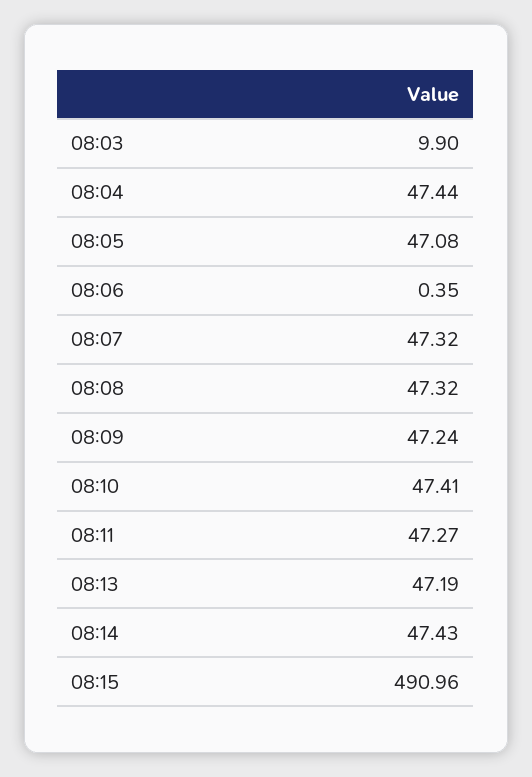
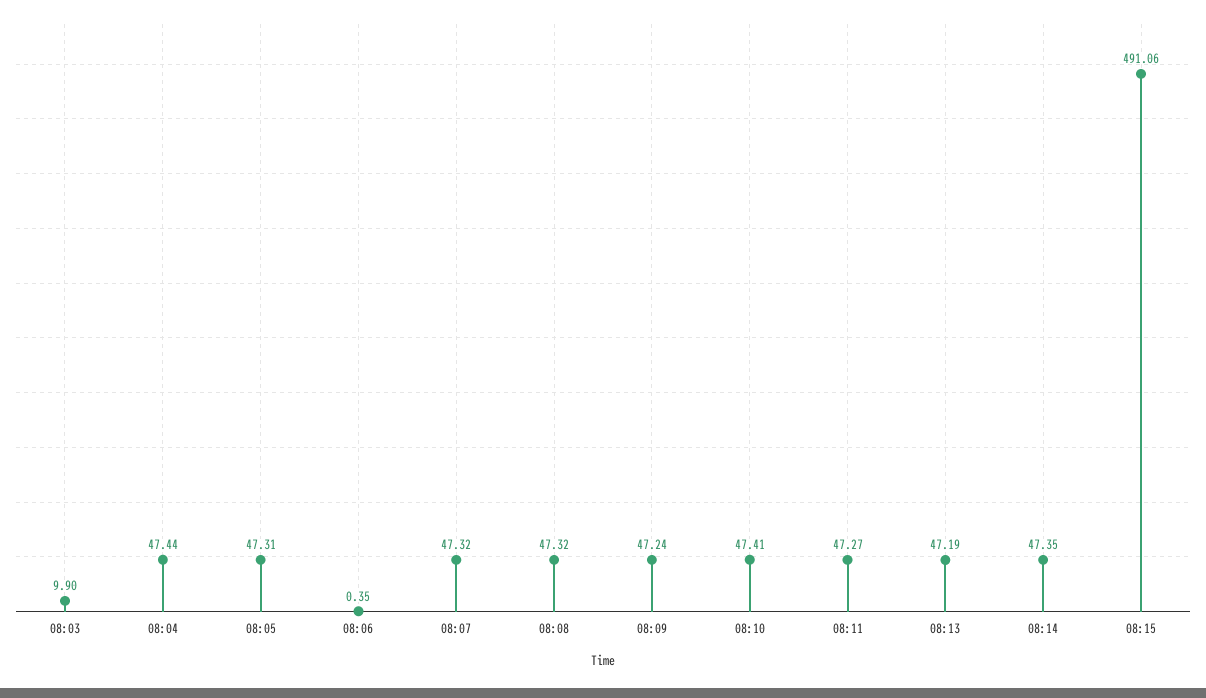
  {
    "08:03": 9.9,
    "08:04": 47.44,
-   "08:05": 47.08,
+   "08:05": 47.31,
    "08:06": 0.35,
    "08:07": 47.32,
    "08:08": 47.32,
    "08:09": 47.24,
    "08:10": 47.41,
    "08:11": 47.27,
    "08:13": 47.19,
-   "08:14": 47.43,
+   "08:14": 47.35,
-   "08:15": 490.96
+   "08:15": 491.06
  }

